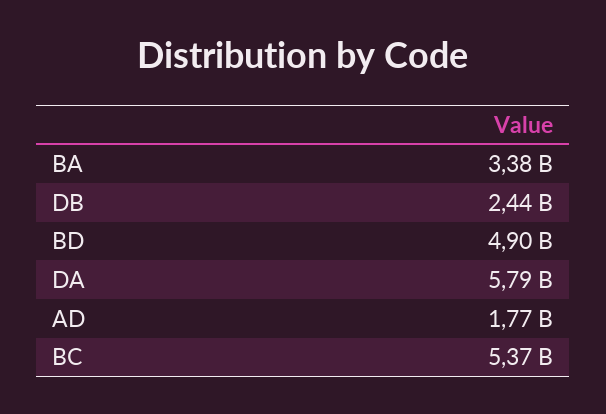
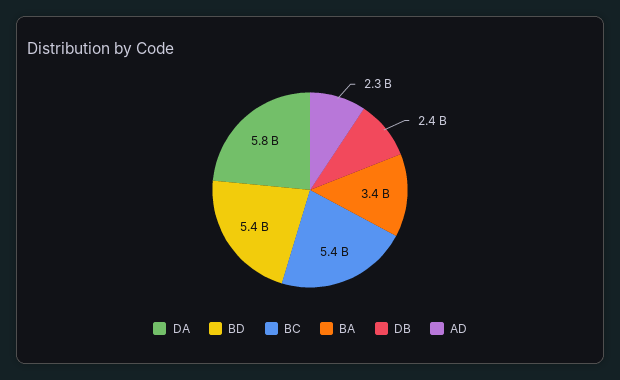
  {
    "BA": 3380000000,
    "DB": 2440000000,
-   "BD": 4900000000,
+   "BD": 5400000000,
    "DA": 5790000000,
-   "AD": 1770000000,
+   "AD": 2300000000,
    "BC": 5370000000
  }

